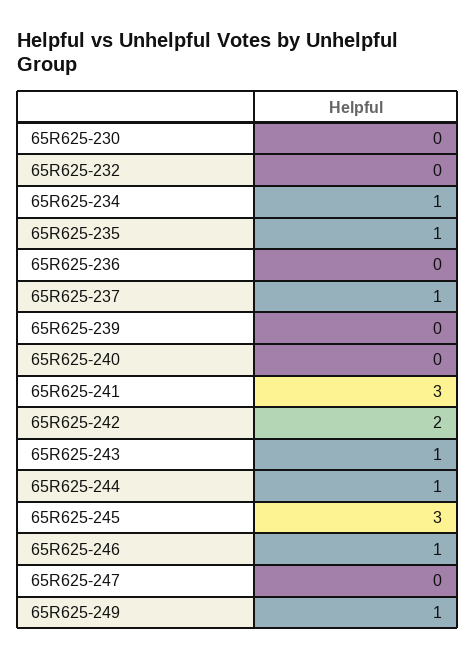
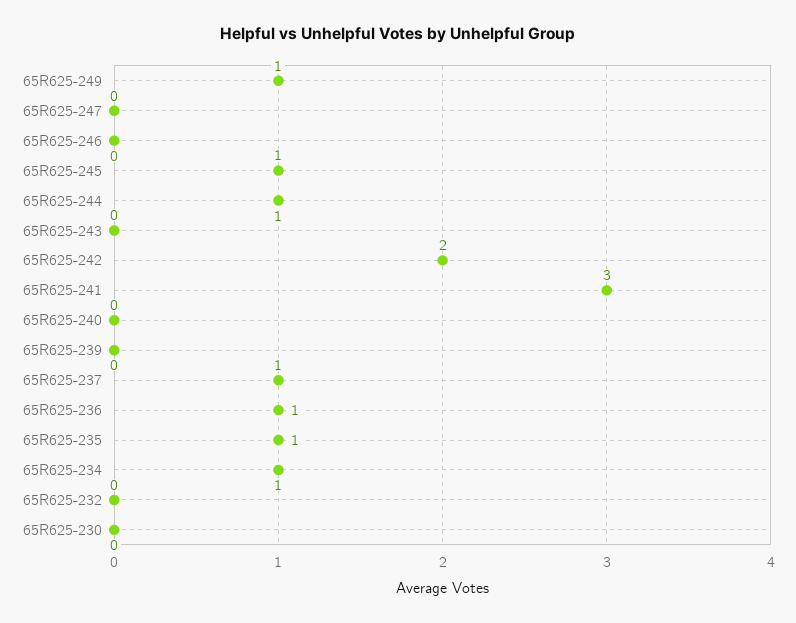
  {
    "65R625-230": 0,
    "65R625-232": 0,
    "65R625-234": 1,
    "65R625-235": 1,
-   "65R625-236": 0,
+   "65R625-236": 1,
    "65R625-237": 1,
    "65R625-239": 0,
    "65R625-240": 0,
    "65R625-241": 3,
    "65R625-242": 2,
-   "65R625-243": 1,
+   "65R625-243": 0,
    "65R625-244": 1,
-   "65R625-245": 3,
+   "65R625-245": 1,
-   "65R625-246": 1,
+   "65R625-246": 0,
    "65R625-247": 0,
    "65R625-249": 1
  }

